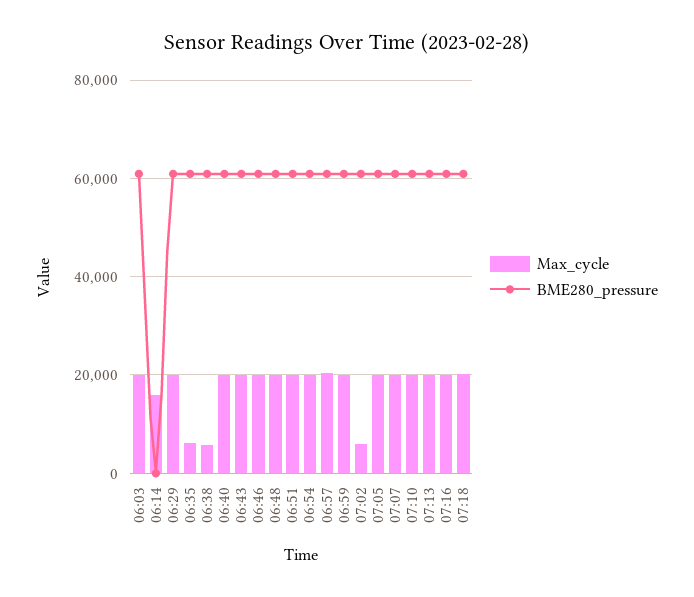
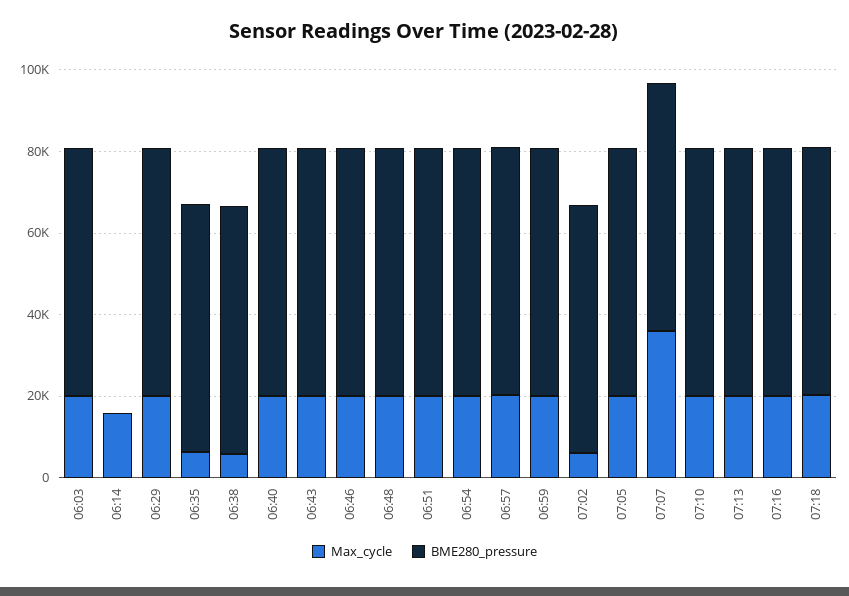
  {
    "Max_cycle": {
      "06:03": 20000,
      "06:14": 16000,
      "06:29": 20000,
      "06:35": 6000,
      "06:38": 6000,
      "06:40": 20000,
      "06:43": 20000,
      "06:46": 20000,
      "06:48": 20000,
      "06:51": 20000,
      "06:54": 20000,
      "06:57": 20000,
      "06:59": 20000,
      "07:02": 6000,
      "07:05": 20000,
-     "07:07": 20000,
+     "07:07": 35000,
      "07:10": 20000,
      "07:13": 20000,
      "07:16": 20000,
      "07:18": 20000
    },
    "BME280_pressure": {
      "06:03": 60000,
      "06:14": 0,
      "06:29": 60000,
      "06:35": 60000,
      "06:38": 60000,
      "06:40": 60000,
      "06:43": 60000,
      "06:46": 60000,
      "06:48": 60000,
      "06:51": 60000,
      "06:54": 60000,
      "06:57": 60000,
      "06:59": 60000,
      "07:02": 60000,
      "07:05": 60000,
      "07:07": 60000,
      "07:10": 60000,
      "07:13": 60000,
      "07:16": 60000,
      "07:18": 60000
    }
  }

